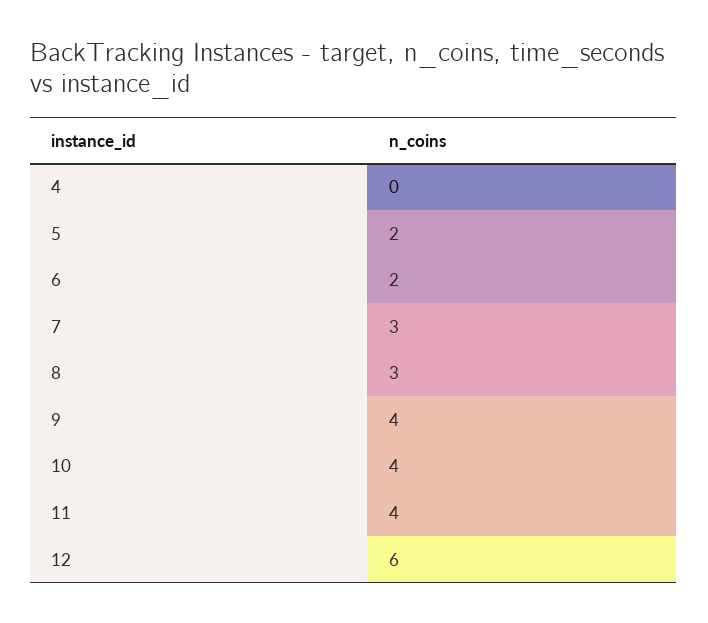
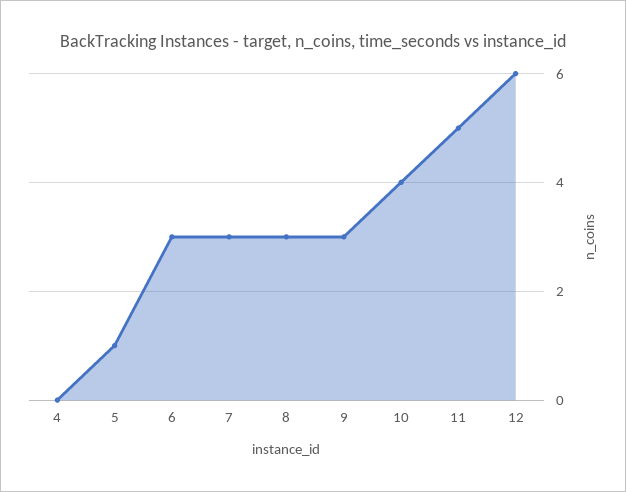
  {
    "4": 0,
-   "5": 2,
+   "5": 1,
-   "6": 2,
+   "6": 3,
    "7": 3,
    "8": 3,
-   "9": 4,
+   "9": 3,
    "10": 4,
-   "11": 4,
+   "11": 5,
    "12": 6
  }

